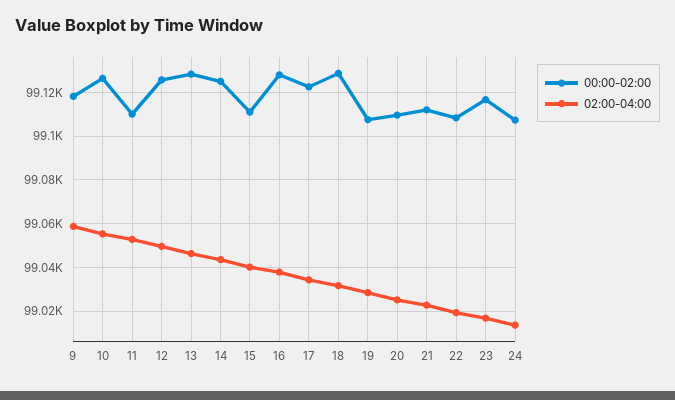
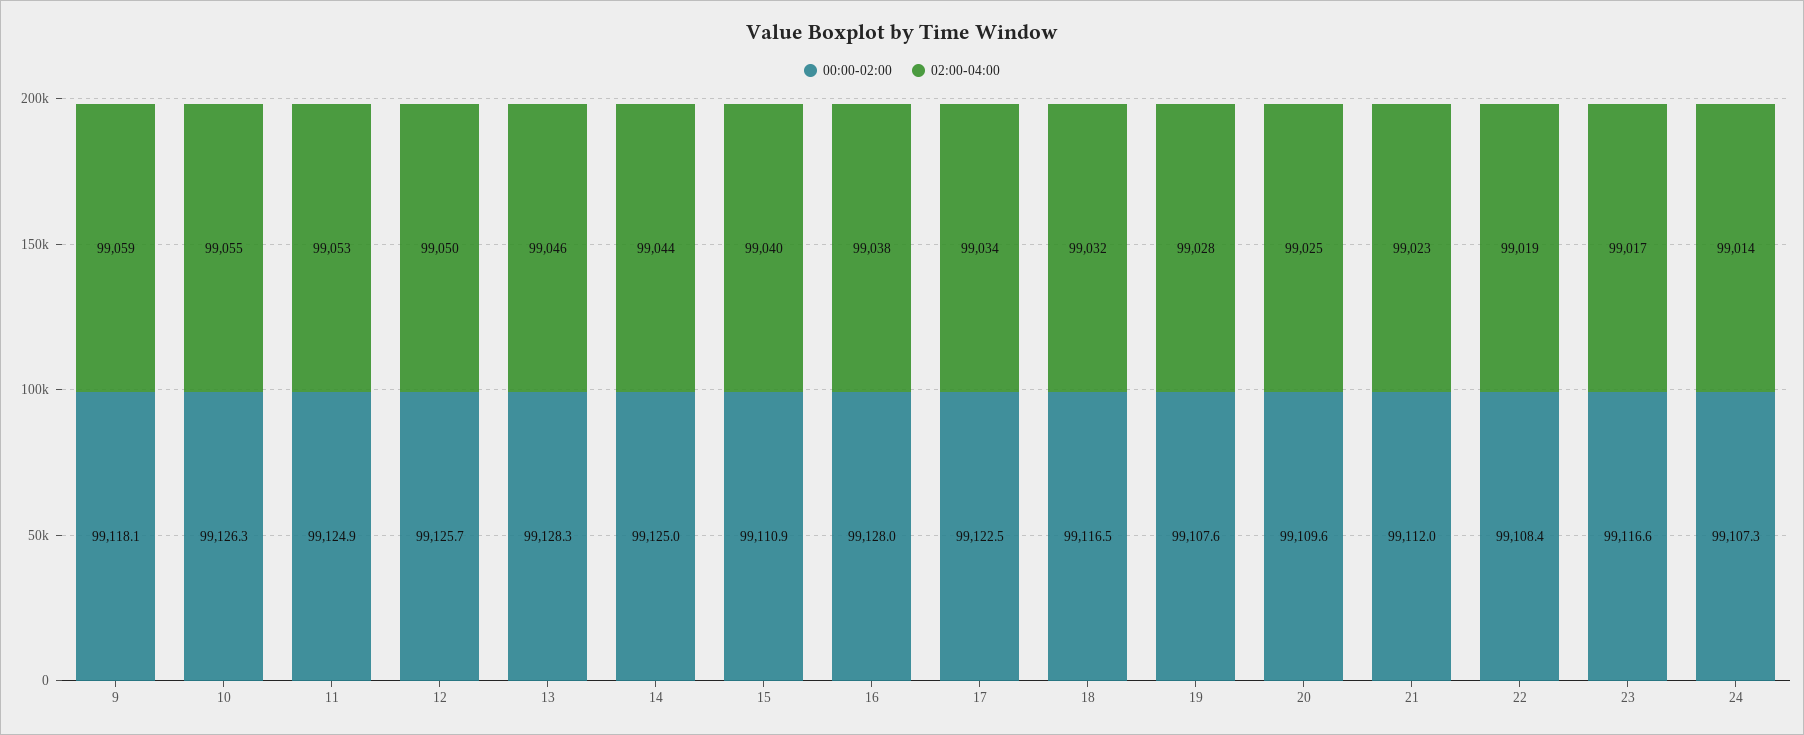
  {
    "00:00-02:00": {
      "9": 99118.1,
      "10": 99126.3,
-     "11": 99110,
+     "11": 99124.9,
      "12": 99125.7,
      "13": 99128.3,
      "14": 99125,
      "15": 99110.9,
      "16": 99128,
      "17": 99122.5,
-     "18": 99130,
+     "18": 99116.5,
      "19": 99107.6,
      "20": 99109.6,
      "21": 99112,
      "22": 99108.4,
      "23": 99116.6,
      "24": 99107.3
    },
    "02:00-04:00": {
      "9": 99059,
      "10": 99055,
      "11": 99053,
      "12": 99050,
      "13": 99046,
      "14": 99044,
      "15": 99040,
      "16": 99038,
      "17": 99034,
      "18": 99032,
      "19": 99028,
      "20": 99025,
      "21": 99023,
      "22": 99019,
      "23": 99017,
      "24": 99014
    }
  }

